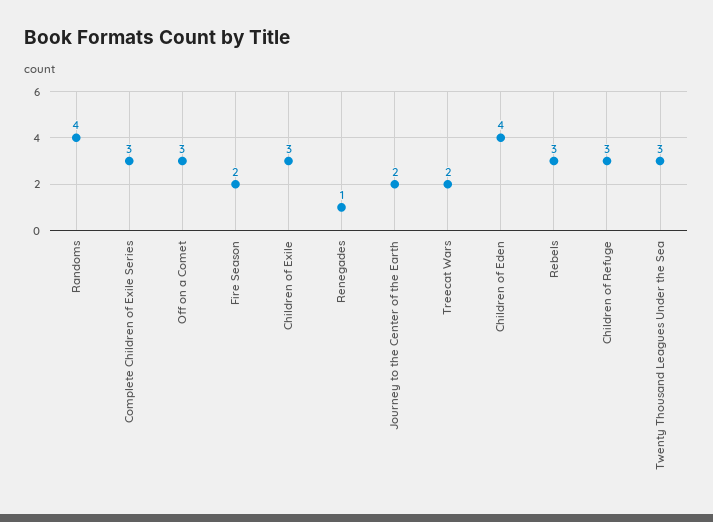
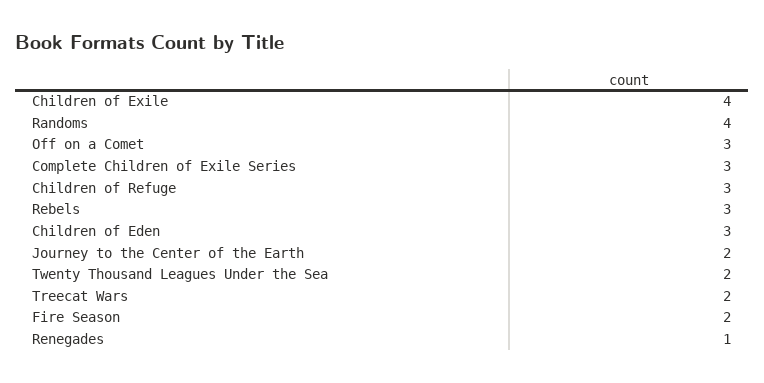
  {
    "Randoms": 4,
    "Complete Children of Exile Series": 3,
    "Off on a Comet": 3,
    "Fire Season": 2,
-   "Children of Exile": 3,
+   "Children of Exile": 4,
    "Renegades": 1,
    "Journey to the Center of the Earth": 2,
    "Treecat Wars": 2,
-   "Children of Eden": 4,
+   "Children of Eden": 3,
    "Rebels": 3,
    "Children of Refuge": 3,
-   "Twenty Thousand Leagues Under the Sea": 3
+   "Twenty Thousand Leagues Under the Sea": 2
  }

